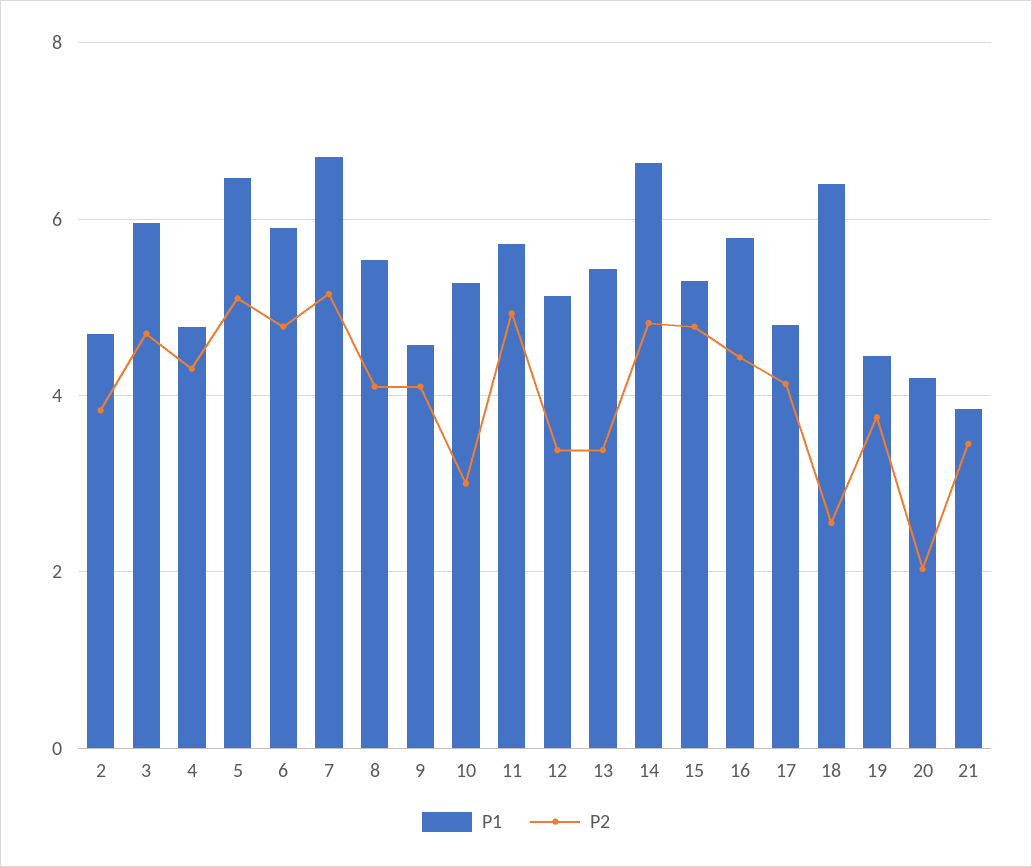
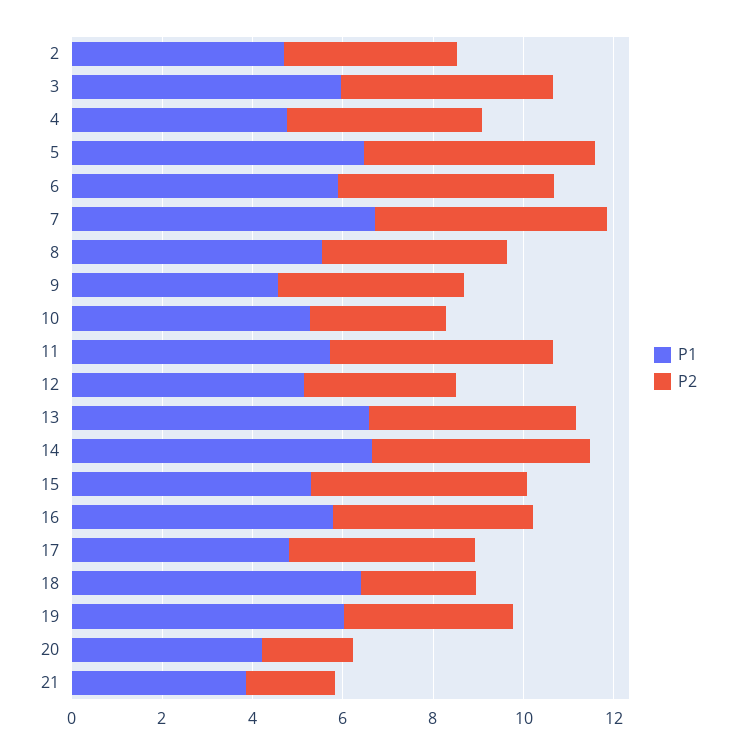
  {
    "P1": {
      "2": 4.8,
      "3": 6,
      "4": 4.8,
      "5": 6.4,
      "6": 6,
      "7": 6.8,
      "8": 5.6,
      "9": 4.6,
      "10": 5.2,
      "11": 5.8,
      "12": 5.2,
-     "13": 5.4,
+     "13": 6.5,
      "14": 6.6,
      "15": 5.4,
      "16": 5.8,
      "17": 4.8,
      "18": 6.4,
-     "19": 4.4,
+     "19": 6,
      "20": 4.2,
      "21": 3.8
    },
    "P2": {
      "2": 3.8,
      "3": 4.8,
      "4": 4.4,
      "5": 5.2,
      "6": 4.8,
      "7": 5.2,
      "8": 4.2,
      "9": 4.2,
      "10": 3,
      "11": 5,
      "12": 3.4,
-     "13": 3.4,
+     "13": 4.5,
      "14": 4.8,
      "15": 4.8,
      "16": 4.4,
      "17": 4.2,
      "18": 2.6,
      "19": 3.8,
      "20": 2,
-     "21": 3.4
+     "21": 2
    }
  }

